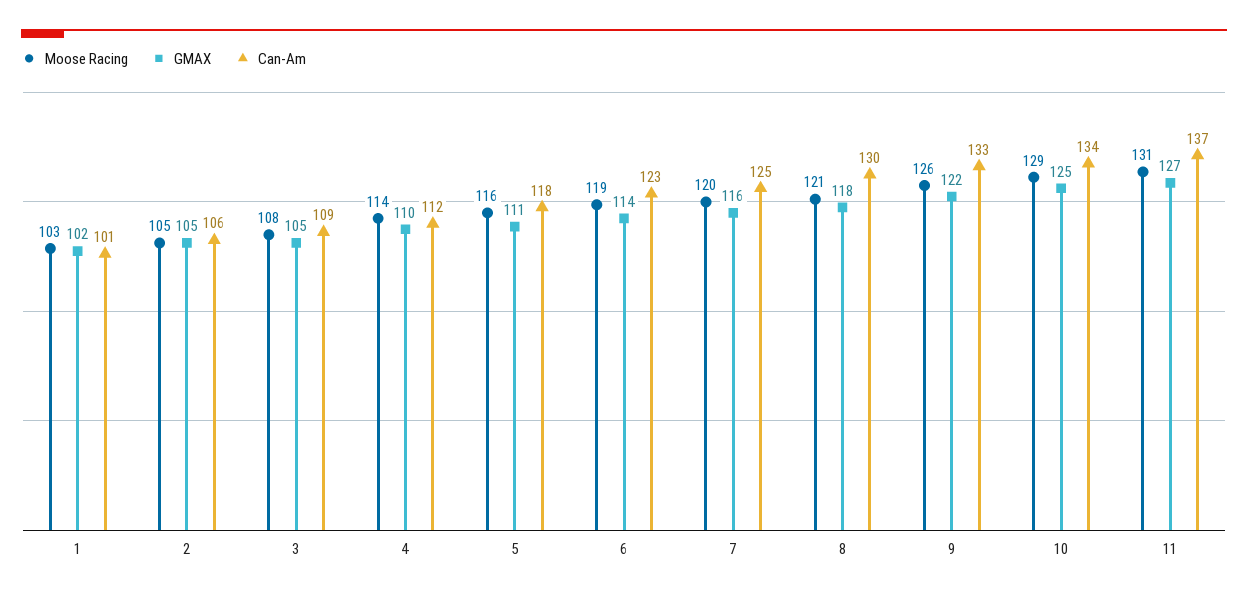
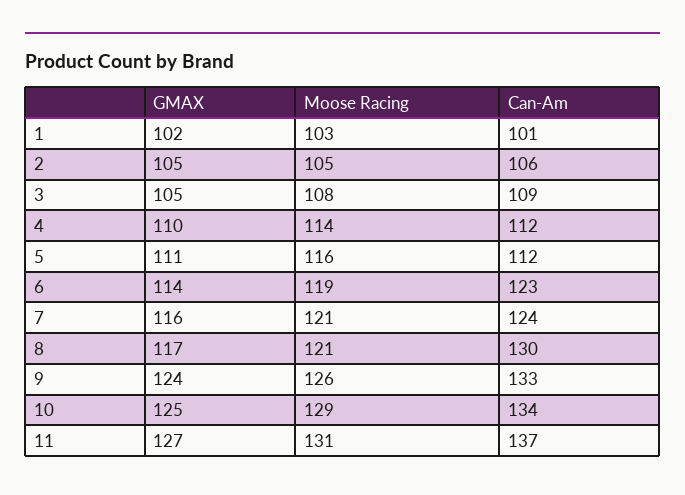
  {
    "Moose Racing": {
      "1": 103,
      "2": 105,
      "3": 108,
      "4": 114,
      "5": 116,
      "6": 119,
-     "7": 120,
+     "7": 121,
      "8": 121,
      "9": 126,
      "10": 129,
      "11": 131
    },
    "GMAX": {
      "1": 102,
      "2": 105,
      "3": 105,
      "4": 110,
      "5": 111,
      "6": 114,
      "7": 116,
-     "8": 118,
+     "8": 117,
-     "9": 122,
+     "9": 124,
      "10": 125,
      "11": 127
    },
    "Can-Am": {
      "1": 101,
      "2": 106,
      "3": 109,
      "4": 112,
-     "5": 118,
+     "5": 112,
      "6": 123,
-     "7": 125,
+     "7": 124,
      "8": 130,
      "9": 133,
      "10": 134,
      "11": 137
    }
  }

